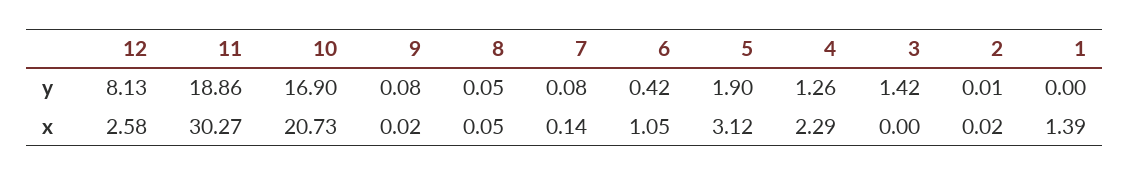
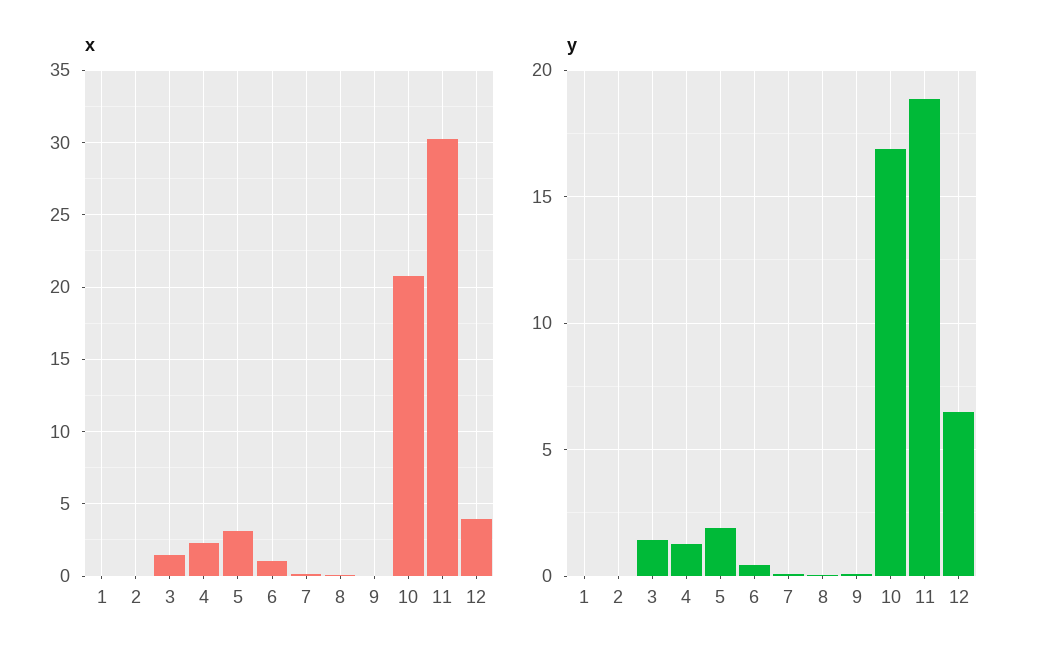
  {
    "y": {
-     "12": 8.13,
+     "12": 6.5,
      "11": 18.86,
      "10": 16.9,
      "9": 0.08,
      "8": 0.05,
      "7": 0.08,
      "6": 0.42,
      "5": 1.9,
      "4": 1.26,
      "3": 1.42,
      "2": 0.01,
      "1": 0
    },
    "x": {
-     "12": 2.58,
+     "12": 4,
      "11": 30.27,
      "10": 20.73,
      "9": 0.02,
      "8": 0.05,
      "7": 0.14,
      "6": 1.05,
      "5": 3.12,
      "4": 2.29,
-     "3": 0,
+     "3": 1.5,
      "2": 0.02,
-     "1": 1.39
+     "1": 0
    }
  }

